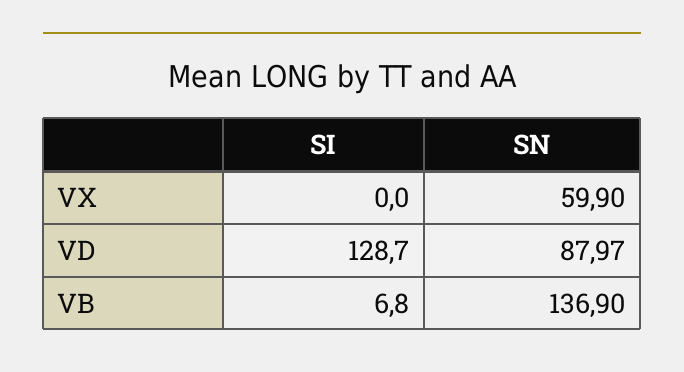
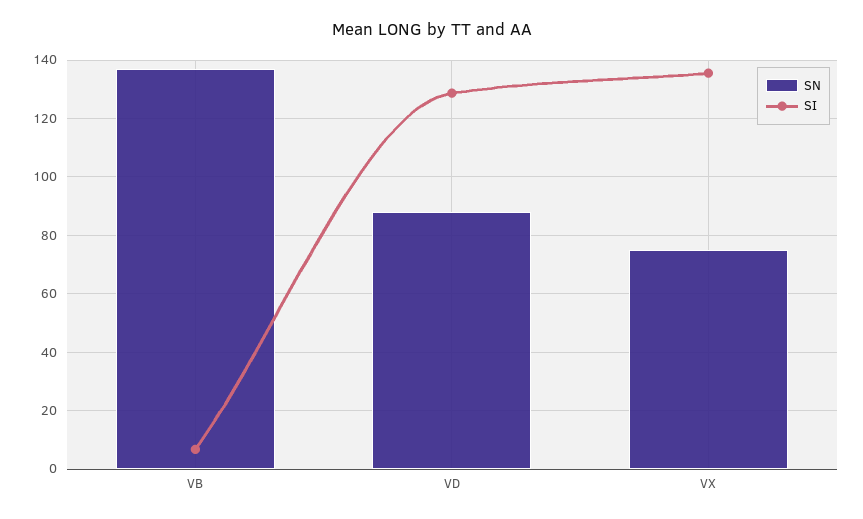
  {
    "SI": {
-     "VX": 0,
+     "VX": 135,
      "VD": 128.7,
      "VB": 6.8
    },
    "SN": {
-     "VX": 59.9,
+     "VX": 75,
      "VD": 87.97,
      "VB": 136.9
    }
  }

